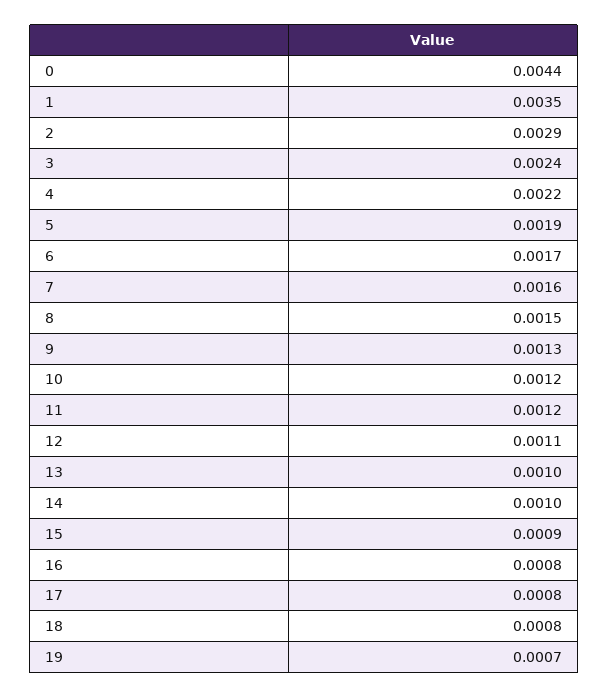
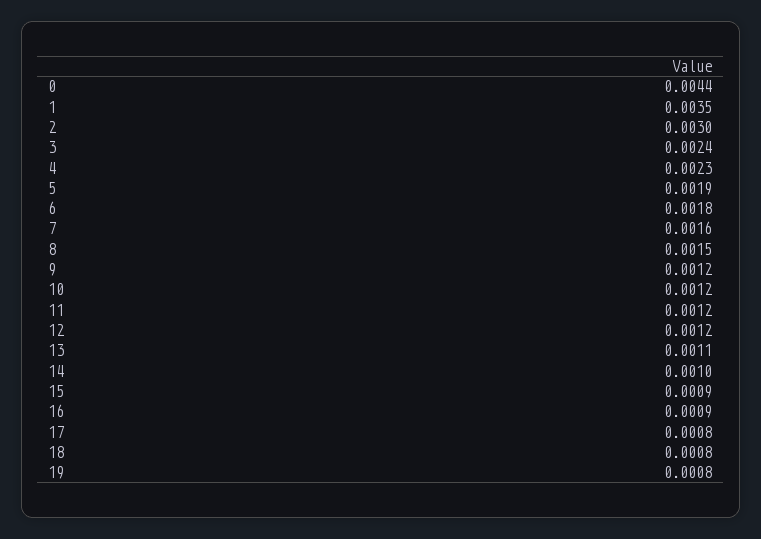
  {
    "0": 0.0044,
    "1": 0.0035,
-   "2": 0.0029,
+   "2": 0.003,
    "3": 0.0024,
-   "4": 0.0022,
+   "4": 0.0023,
    "5": 0.0019,
-   "6": 0.0017,
+   "6": 0.0018,
    "7": 0.0016,
    "8": 0.0015,
-   "9": 0.0013,
+   "9": 0.0012,
    "10": 0.0012,
    "11": 0.0012,
-   "12": 0.0011,
+   "12": 0.0012,
-   "13": 0.001,
+   "13": 0.0011,
    "14": 0.001,
    "15": 0.0009,
-   "16": 0.0008,
+   "16": 0.0009,
    "17": 0.0008,
    "18": 0.0008,
-   "19": 0.0007
+   "19": 0.0008
  }

